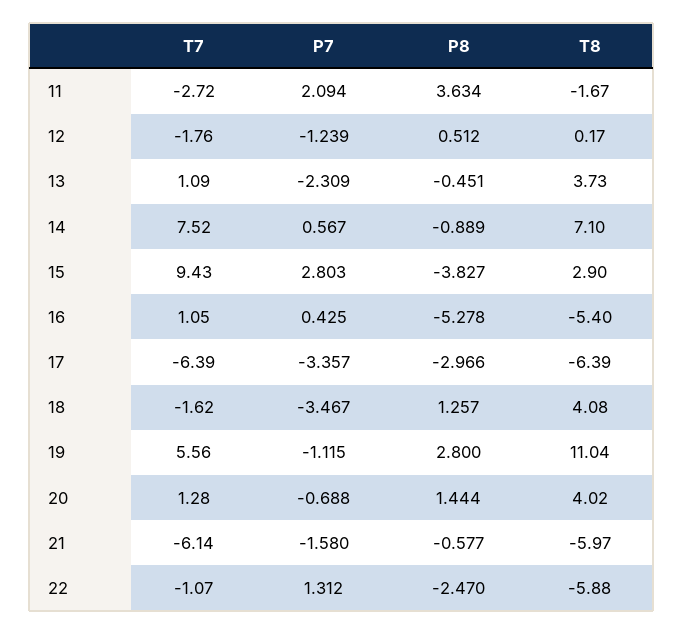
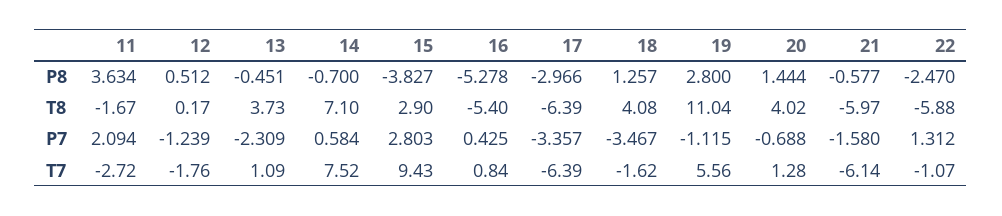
  {
    "T7": {
      "11": -2.72,
      "12": -1.76,
      "13": 1.09,
      "14": 7.52,
      "15": 9.43,
-     "16": 1.05,
+     "16": 0.84,
      "17": -6.39,
      "18": -1.62,
      "19": 5.56,
      "20": 1.28,
      "21": -6.14,
      "22": -1.07
    },
    "P7": {
      "11": 2.094,
      "12": -1.239,
      "13": -2.309,
-     "14": 0.567,
+     "14": 0.584,
      "15": 2.803,
      "16": 0.425,
      "17": -3.357,
      "18": -3.467,
      "19": -1.115,
      "20": -0.688,
      "21": -1.58,
      "22": 1.312
    },
    "P8": {
      "11": 3.634,
      "12": 0.512,
      "13": -0.451,
-     "14": -0.889,
+     "14": -0.7,
      "15": -3.827,
      "16": -5.278,
      "17": -2.966,
      "18": 1.257,
      "19": 2.8,
      "20": 1.444,
      "21": -0.577,
      "22": -2.47
    },
    "T8": {
      "11": -1.67,
      "12": 0.17,
      "13": 3.73,
      "14": 7.1,
      "15": 2.9,
      "16": -5.4,
      "17": -6.39,
      "18": 4.08,
      "19": 11.04,
      "20": 4.02,
      "21": -5.97,
      "22": -5.88
    }
  }

